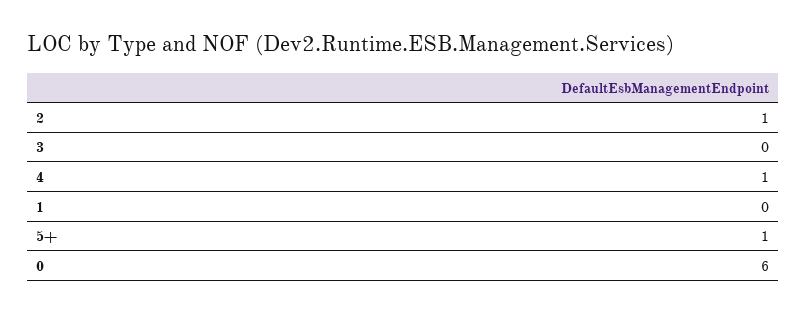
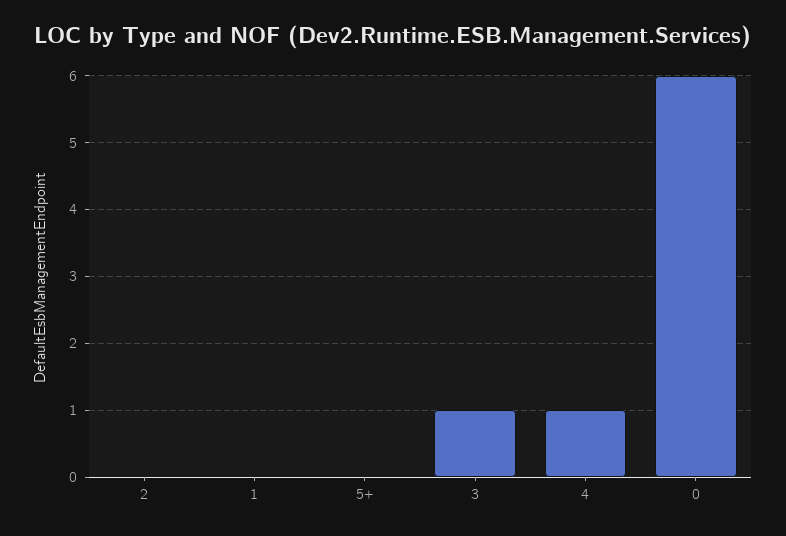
  {
-   "2": 1,
+   "2": 0,
-   "3": 0,
+   "3": 1,
    "4": 1,
    "1": 0,
-   "5+": 1,
+   "5+": 0,
    "0": 6
  }

